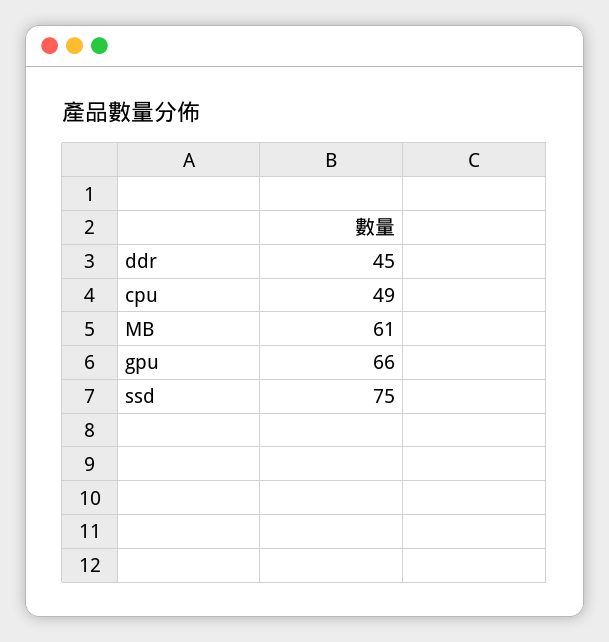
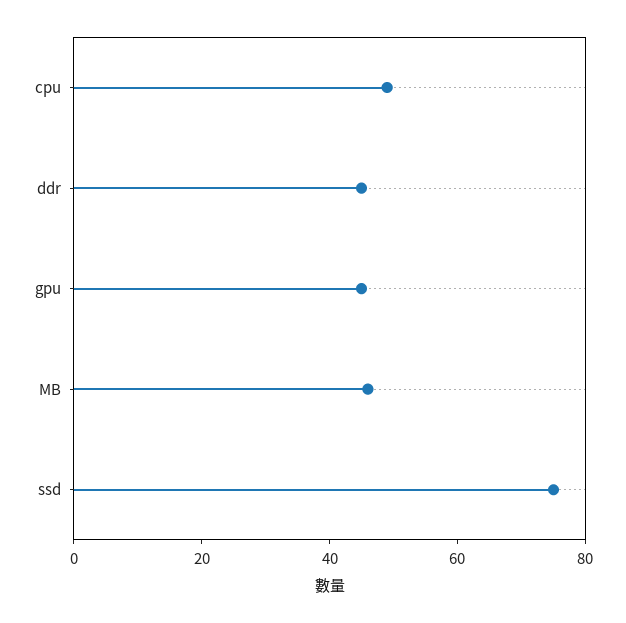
  {
    "ddr": 45,
    "cpu": 49,
-   "MB": 61,
+   "MB": 45,
-   "gpu": 66,
+   "gpu": 45,
    "ssd": 75
  }

